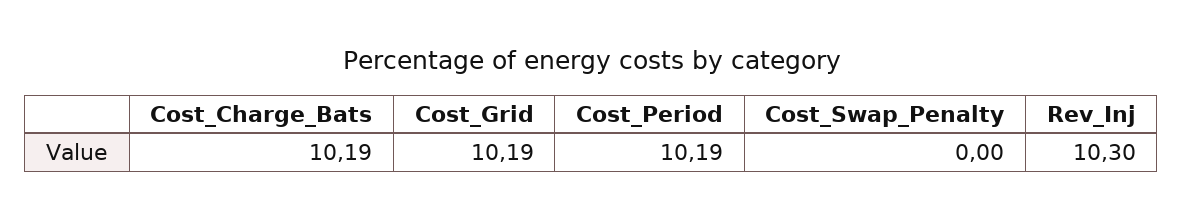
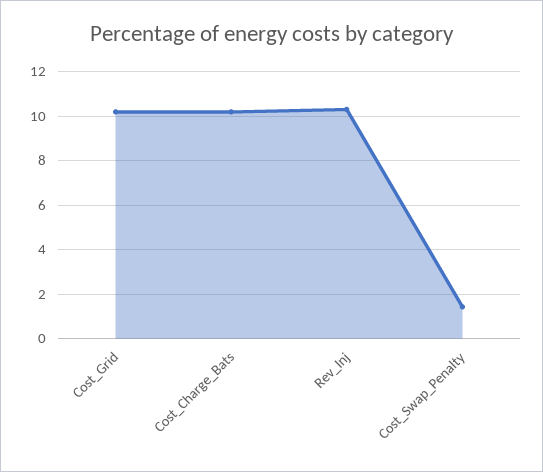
  {
    "Cost_Charge_Bats": 10.19,
    "Cost_Grid": 10.19,
-   "Cost_Period": 10.19,
-   "Cost_Swap_Penalty": 0,
+   "Cost_Swap_Penalty": 1.5,
    "Rev_Inj": 10.3
  }

